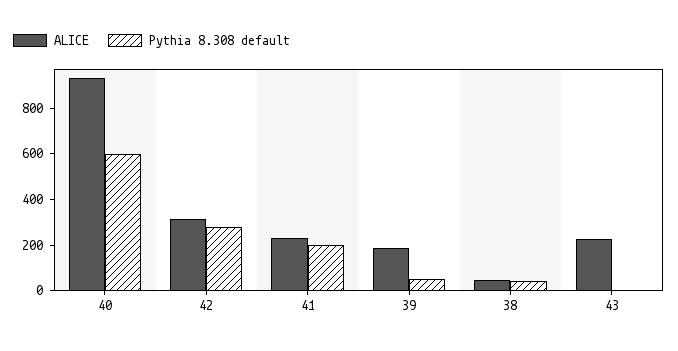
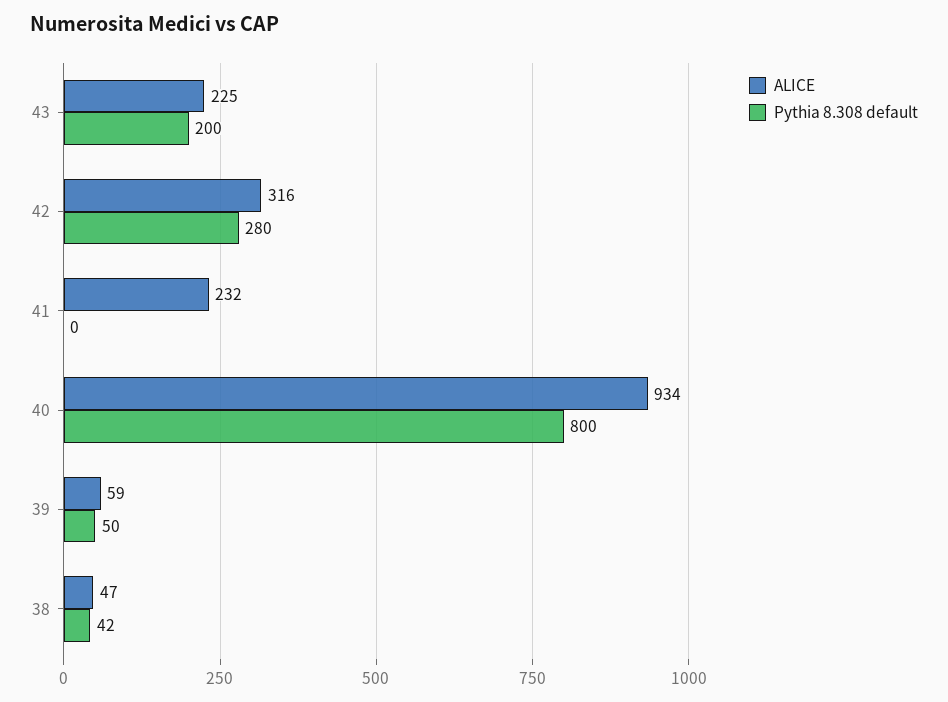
  {
    "ALICE": {
      "40": 934,
      "42": 316,
      "41": 232,
-     "39": 200,
+     "39": 59,
      "38": 47,
      "43": 225
    },
    "Pythia 8.308 default": {
-     "40": 600,
+     "40": 800,
      "42": 280,
-     "41": 200,
+     "41": 0,
      "39": 50,
      "38": 42,
-     "43": 0
+     "43": 200
    }
  }

